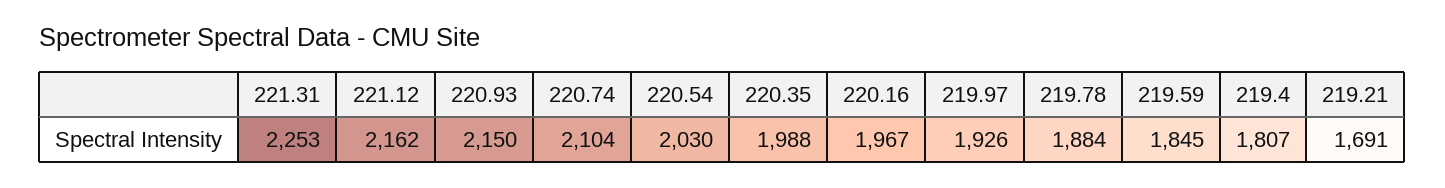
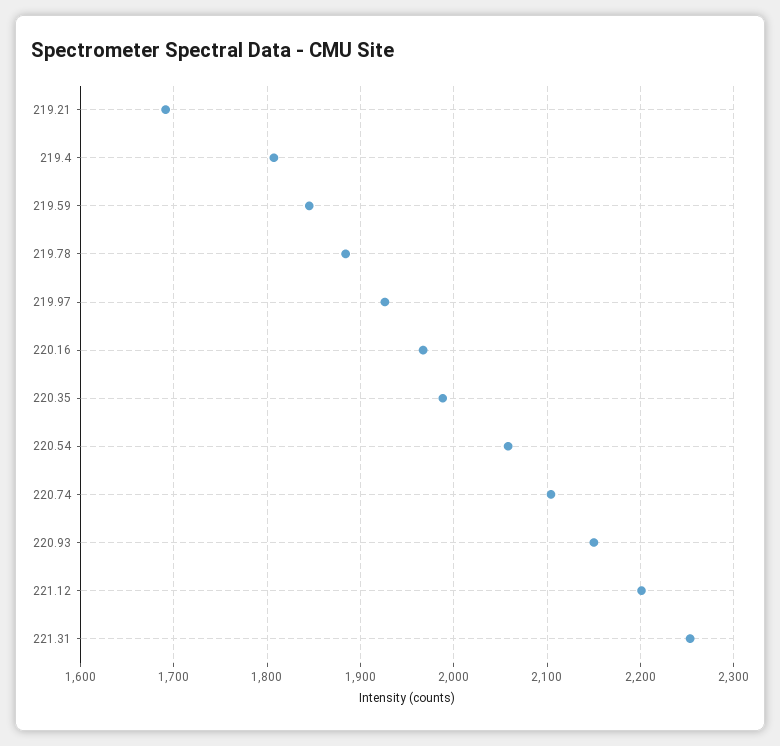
  {
    "221.31": 2253,
-   "221.12": 2162,
+   "221.12": 2200,
    "220.93": 2150,
    "220.74": 2104,
-   "220.54": 2030,
+   "220.54": 2060,
    "220.35": 1988,
    "220.16": 1967,
    "219.97": 1926,
    "219.78": 1884,
    "219.59": 1845,
    "219.4": 1807,
    "219.21": 1691
  }

